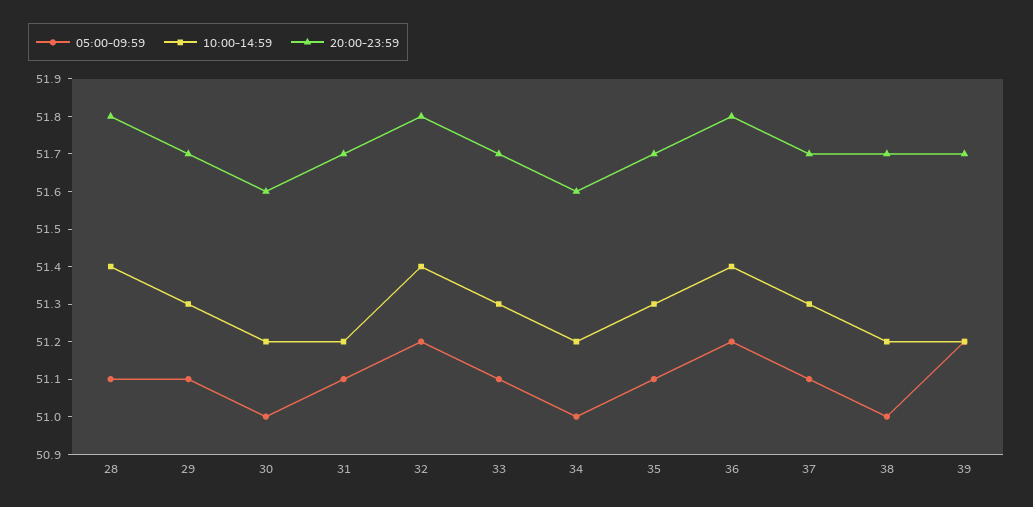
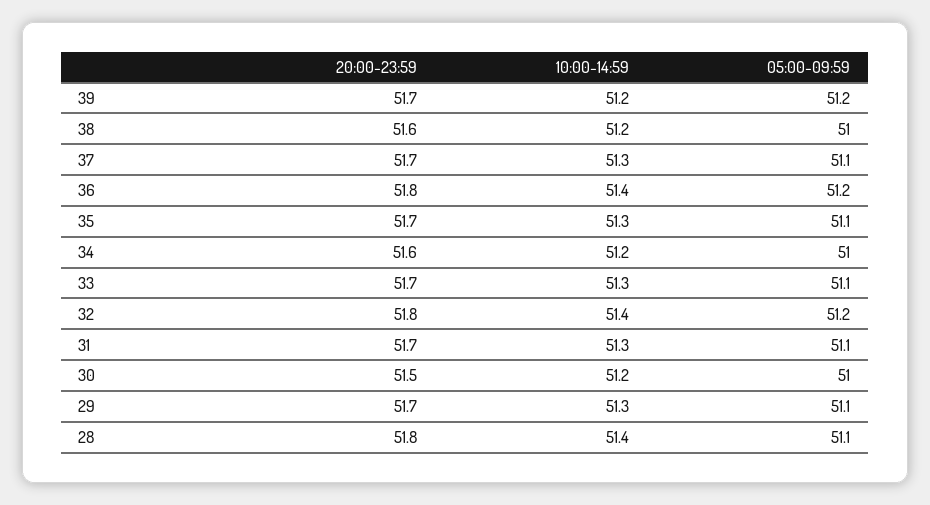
  {
    "05:00-09:59": {
      "28": 51.1,
      "29": 51.1,
      "30": 51,
      "31": 51.1,
      "32": 51.2,
      "33": 51.1,
      "34": 51,
      "35": 51.1,
      "36": 51.2,
      "37": 51.1,
      "38": 51,
      "39": 51.2
    },
    "10:00-14:59": {
      "28": 51.4,
      "29": 51.3,
      "30": 51.2,
-     "31": 51.2,
+     "31": 51.3,
      "32": 51.4,
      "33": 51.3,
      "34": 51.2,
      "35": 51.3,
      "36": 51.4,
      "37": 51.3,
      "38": 51.2,
      "39": 51.2
    },
    "20:00-23:59": {
      "28": 51.8,
      "29": 51.7,
-     "30": 51.6,
+     "30": 51.5,
      "31": 51.7,
      "32": 51.8,
      "33": 51.7,
      "34": 51.6,
      "35": 51.7,
      "36": 51.8,
      "37": 51.7,
-     "38": 51.7,
+     "38": 51.6,
      "39": 51.7
    }
  }

